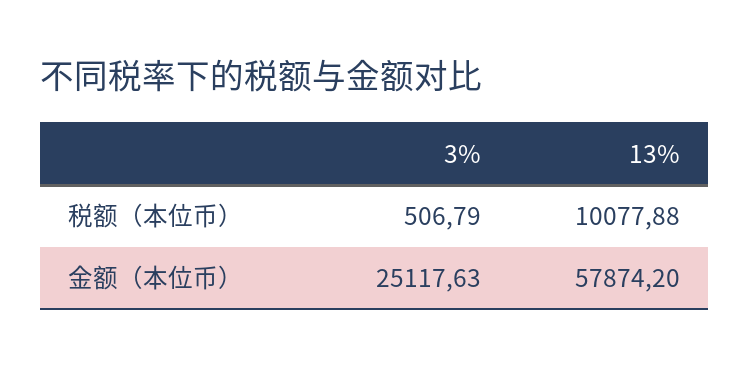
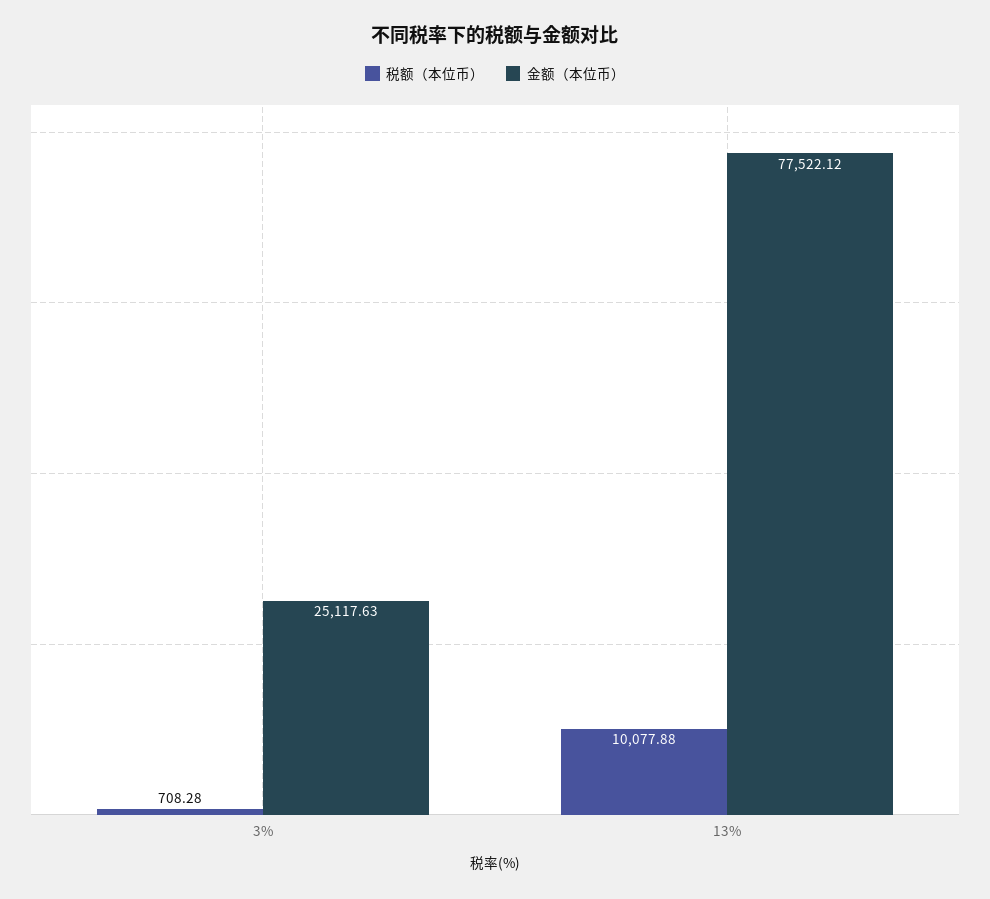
  {
    "税额（本位币）": {
-     "3%": 506.79,
+     "3%": 708.28,
      "13%": 10077.88
    },
    "金额（本位币）": {
      "3%": 25117.63,
-     "13%": 57874.2
+     "13%": 77522.12
    }
  }

